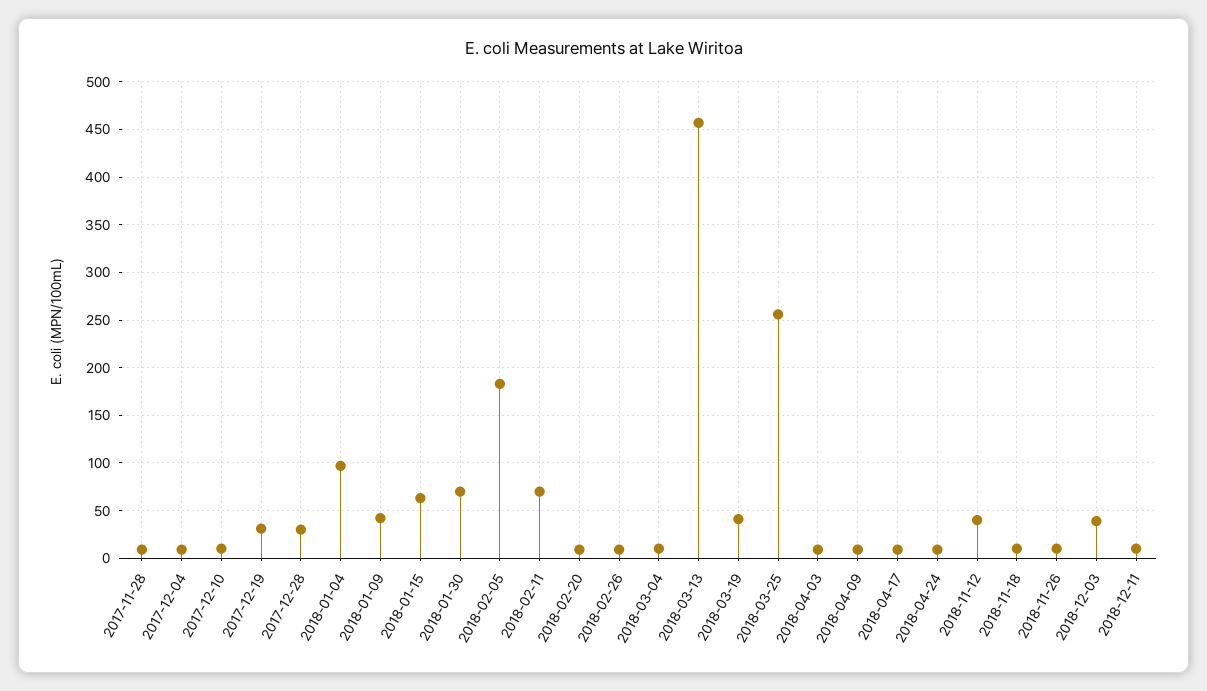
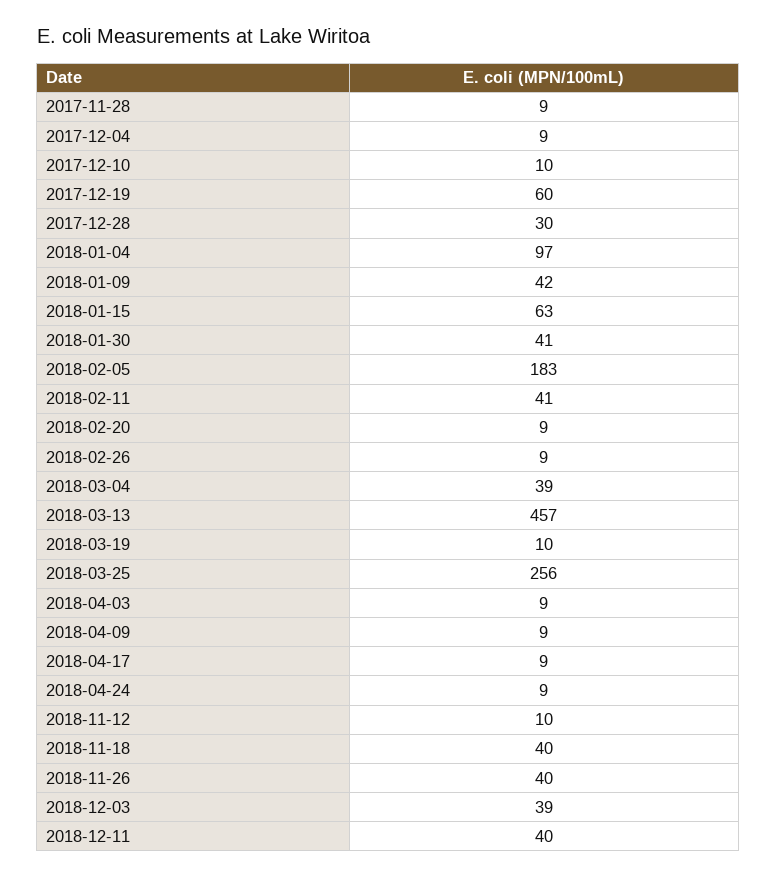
  {
    "2017-11-28": 9,
    "2017-12-04": 9,
    "2017-12-10": 10,
-   "2017-12-19": 30,
+   "2017-12-19": 60,
    "2017-12-28": 30,
    "2018-01-04": 97,
    "2018-01-09": 42,
    "2018-01-15": 63,
-   "2018-01-30": 70,
+   "2018-01-30": 41,
    "2018-02-05": 183,
-   "2018-02-11": 70,
+   "2018-02-11": 41,
    "2018-02-20": 9,
    "2018-02-26": 9,
-   "2018-03-04": 10,
+   "2018-03-04": 39,
    "2018-03-13": 457,
-   "2018-03-19": 40,
+   "2018-03-19": 10,
    "2018-03-25": 256,
    "2018-04-03": 9,
    "2018-04-09": 9,
    "2018-04-17": 9,
    "2018-04-24": 9,
-   "2018-11-12": 40,
+   "2018-11-12": 10,
-   "2018-11-18": 10,
+   "2018-11-18": 40,
-   "2018-11-26": 10,
+   "2018-11-26": 40,
    "2018-12-03": 39,
-   "2018-12-11": 10
+   "2018-12-11": 40
  }

